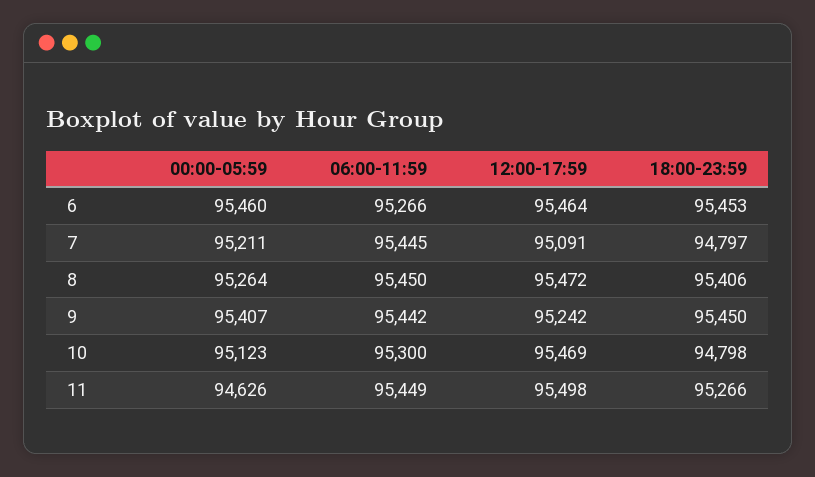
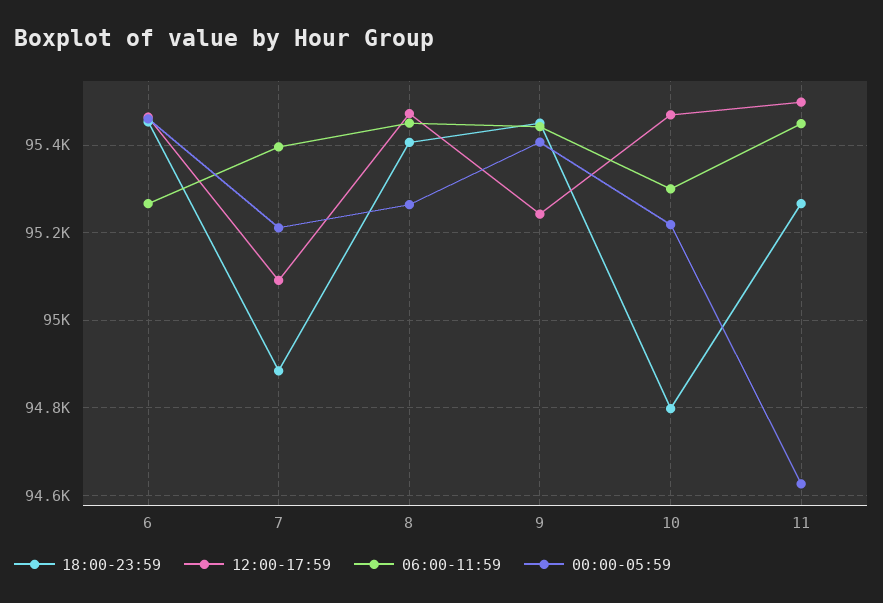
  {
    "00:00-05:59": {
      "6": 95460,
      "7": 95211,
      "8": 95264,
      "9": 95407,
-     "10": 95123,
+     "10": 95220,
      "11": 94626
    },
    "06:00-11:59": {
      "6": 95266,
-     "7": 95445,
+     "7": 95400,
      "8": 95450,
      "9": 95442,
      "10": 95300,
      "11": 95449
    },
    "12:00-17:59": {
      "6": 95464,
      "7": 95091,
      "8": 95472,
      "9": 95242,
      "10": 95469,
      "11": 95498
    },
    "18:00-23:59": {
      "6": 95453,
-     "7": 94797,
+     "7": 94880,
      "8": 95406,
      "9": 95450,
      "10": 94798,
      "11": 95266
    }
  }

